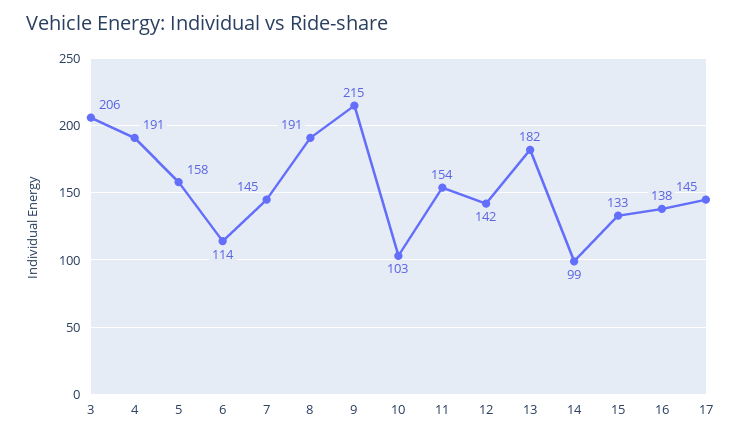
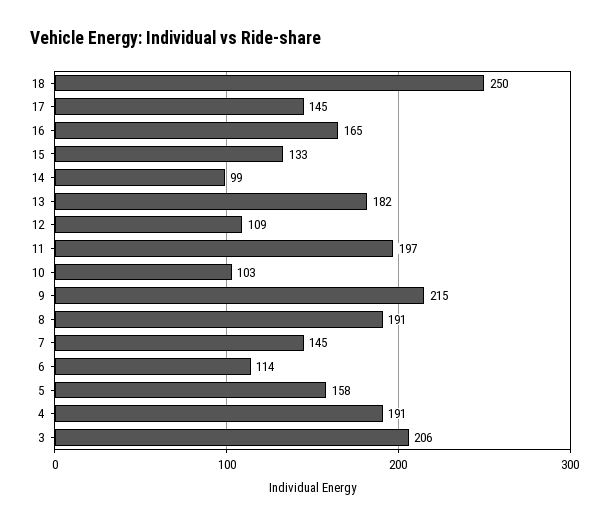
  {
    "3": 206,
    "4": 191,
    "5": 158,
    "6": 114,
    "7": 145,
    "8": 191,
    "9": 215,
    "10": 103,
-   "11": 154,
+   "11": 197,
-   "12": 142,
+   "12": 109,
    "13": 182,
    "14": 99,
    "15": 133,
-   "16": 138,
+   "16": 165,
-   "17": 145
+   "17": 145,
+   "18": 250
  }

